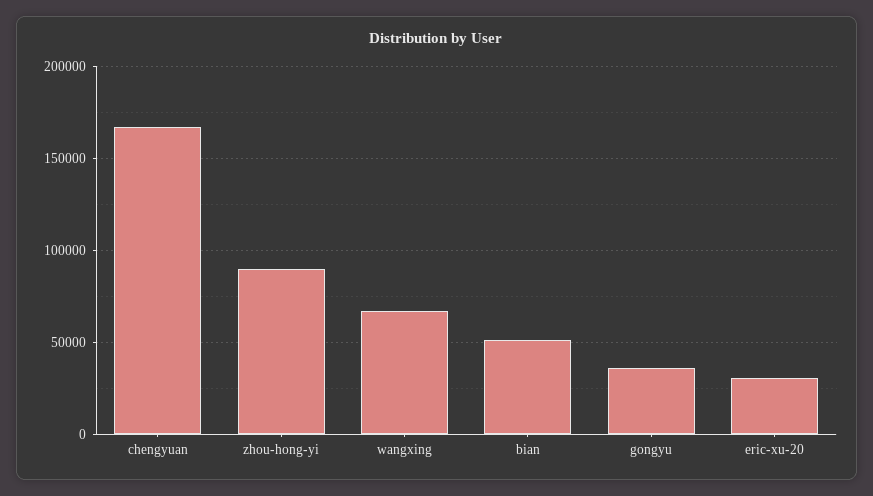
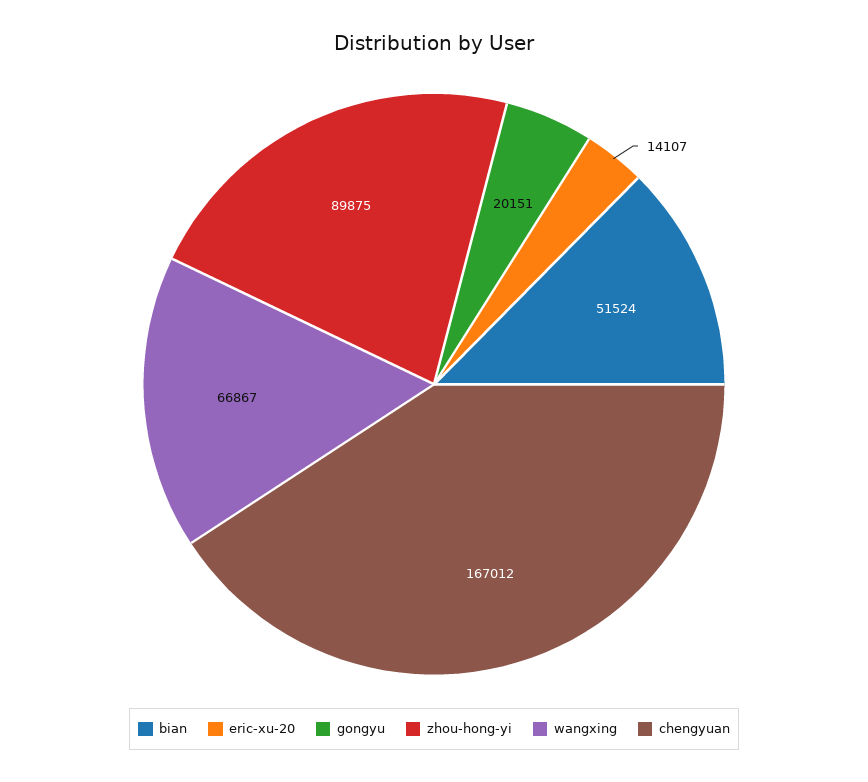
  {
    "chengyuan": 167012,
    "zhou-hong-yi": 89875,
    "wangxing": 66867,
    "bian": 51524,
-   "gongyu": 35000,
+   "gongyu": 20151,
-   "eric-xu-20": 30000
+   "eric-xu-20": 14107
  }

